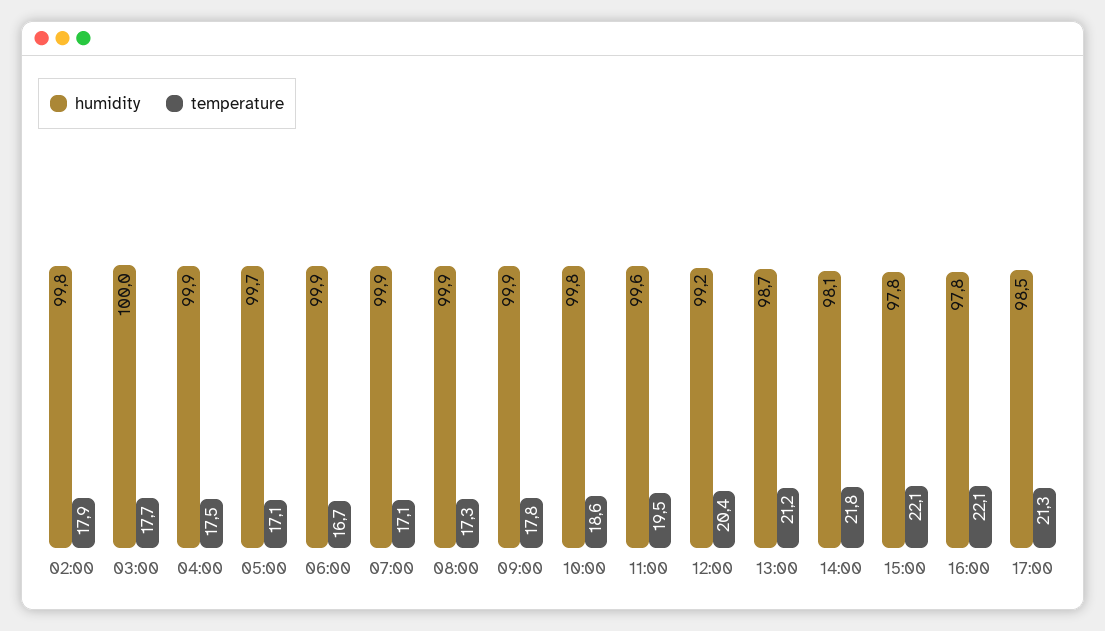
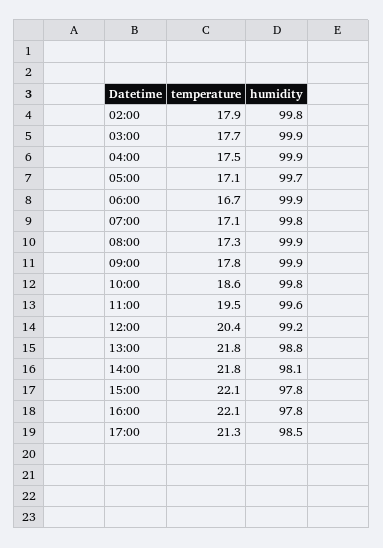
  {
    "humidity": {
      "02:00": 99.8,
-     "03:00": 100,
+     "03:00": 99.9,
      "04:00": 99.9,
      "05:00": 99.7,
      "06:00": 99.9,
-     "07:00": 99.9,
+     "07:00": 99.8,
      "08:00": 99.9,
      "09:00": 99.9,
      "10:00": 99.8,
      "11:00": 99.6,
      "12:00": 99.2,
-     "13:00": 98.7,
+     "13:00": 98.8,
      "14:00": 98.1,
      "15:00": 97.8,
      "16:00": 97.8,
      "17:00": 98.5
    },
    "temperature": {
      "02:00": 17.9,
      "03:00": 17.7,
      "04:00": 17.5,
      "05:00": 17.1,
      "06:00": 16.7,
      "07:00": 17.1,
      "08:00": 17.3,
      "09:00": 17.8,
      "10:00": 18.6,
      "11:00": 19.5,
      "12:00": 20.4,
-     "13:00": 21.2,
+     "13:00": 21.8,
      "14:00": 21.8,
      "15:00": 22.1,
      "16:00": 22.1,
      "17:00": 21.3
    }
  }

